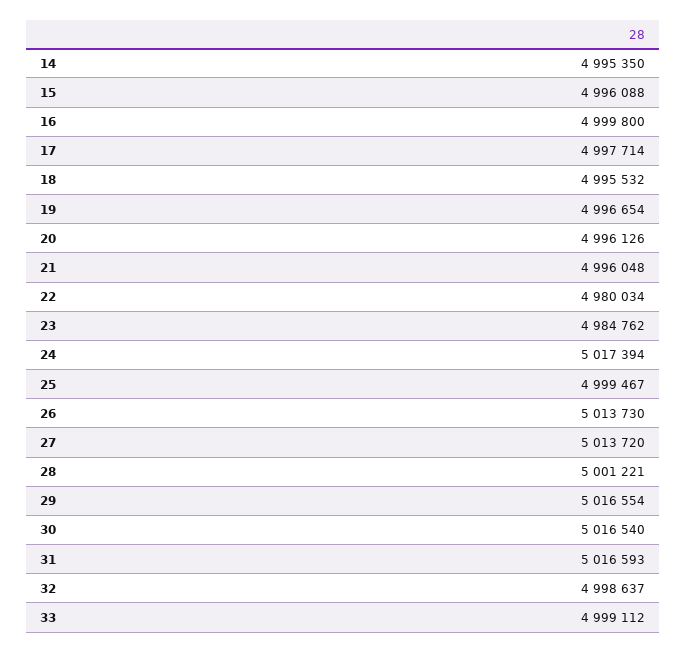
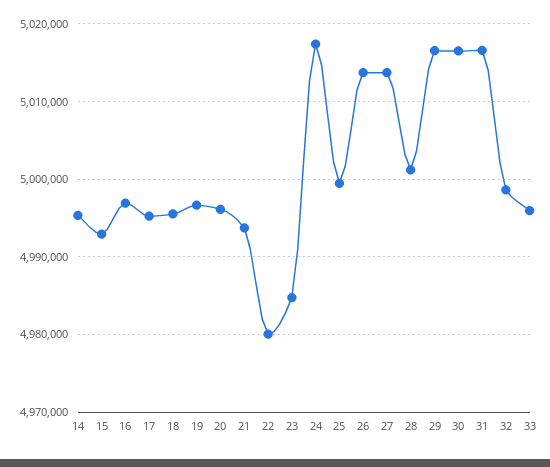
  {
    "14": 4995350,
-   "15": 4996088,
+   "15": 4993000,
-   "16": 4999800,
+   "16": 4997000,
-   "17": 4997714,
+   "17": 4995000,
    "18": 4995532,
    "19": 4996654,
    "20": 4996126,
-   "21": 4996048,
+   "21": 4994000,
    "22": 4980034,
    "23": 4984762,
    "24": 5017394,
    "25": 4999467,
    "26": 5013730,
    "27": 5013720,
    "28": 5001221,
    "29": 5016554,
    "30": 5016540,
    "31": 5016593,
    "32": 4998637,
-   "33": 4999112
+   "33": 4996000
  }

